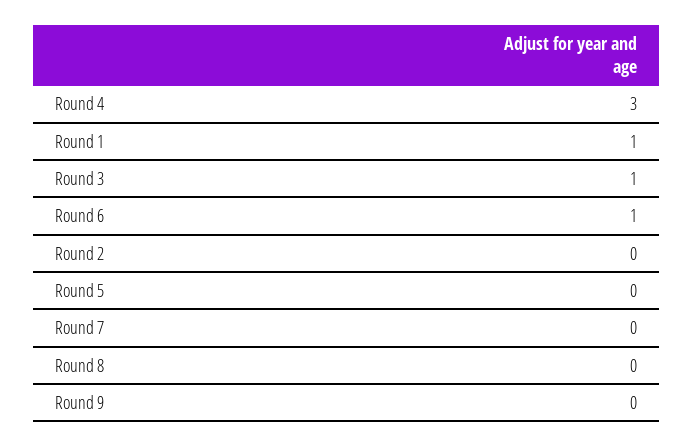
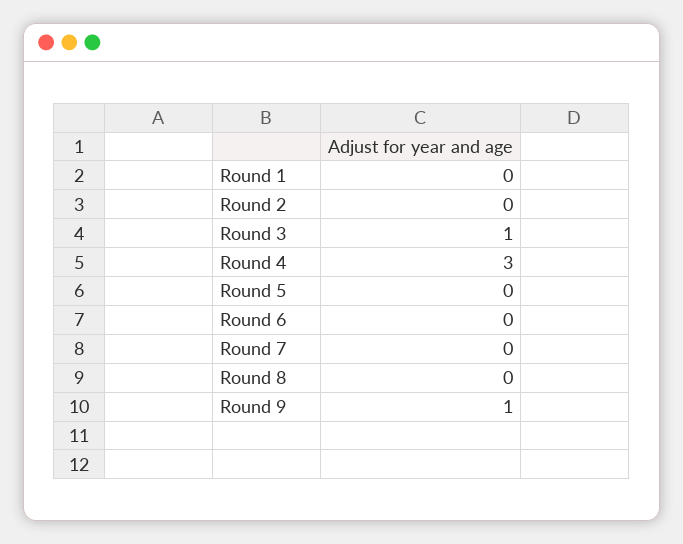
  {
    "Round 4": 3,
-   "Round 1": 1,
+   "Round 1": 0,
    "Round 3": 1,
-   "Round 6": 1,
+   "Round 6": 0,
    "Round 2": 0,
    "Round 5": 0,
    "Round 7": 0,
    "Round 8": 0,
-   "Round 9": 0
+   "Round 9": 1
  }

